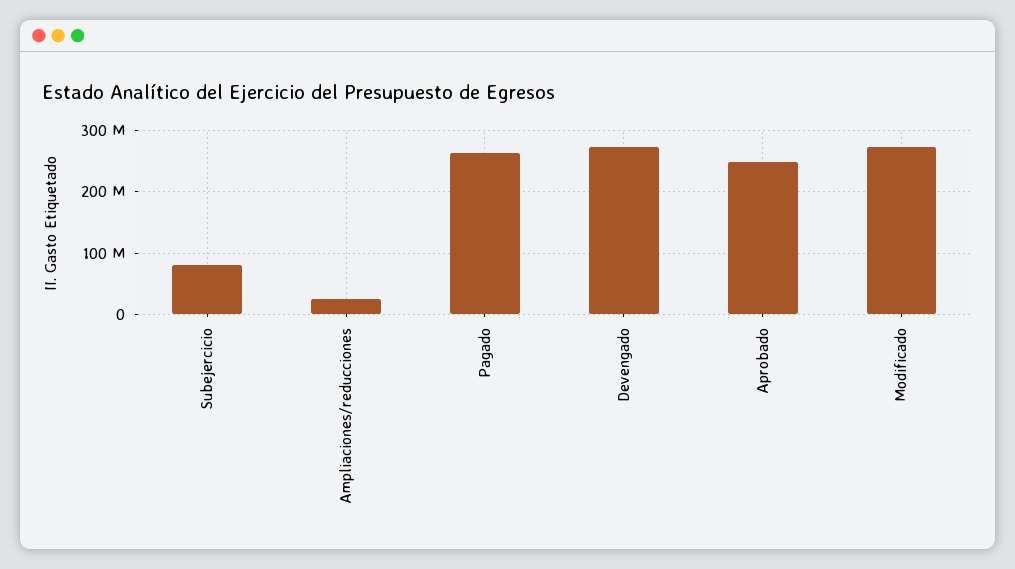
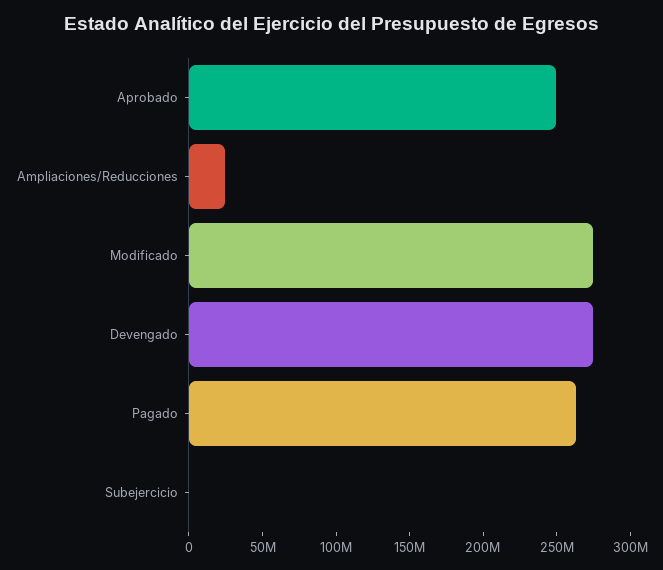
  {
-   "Subejercicio": 80000000,
+   "Subejercicio": 0,
    "Ampliaciones/reducciones": 20000000,
    "Pagado": 260000000,
    "Devengado": 270000000,
    "Aprobado": 250000000,
    "Modificado": 270000000
  }

